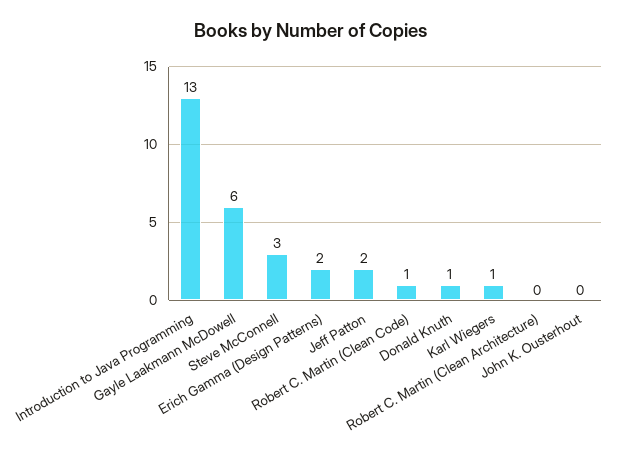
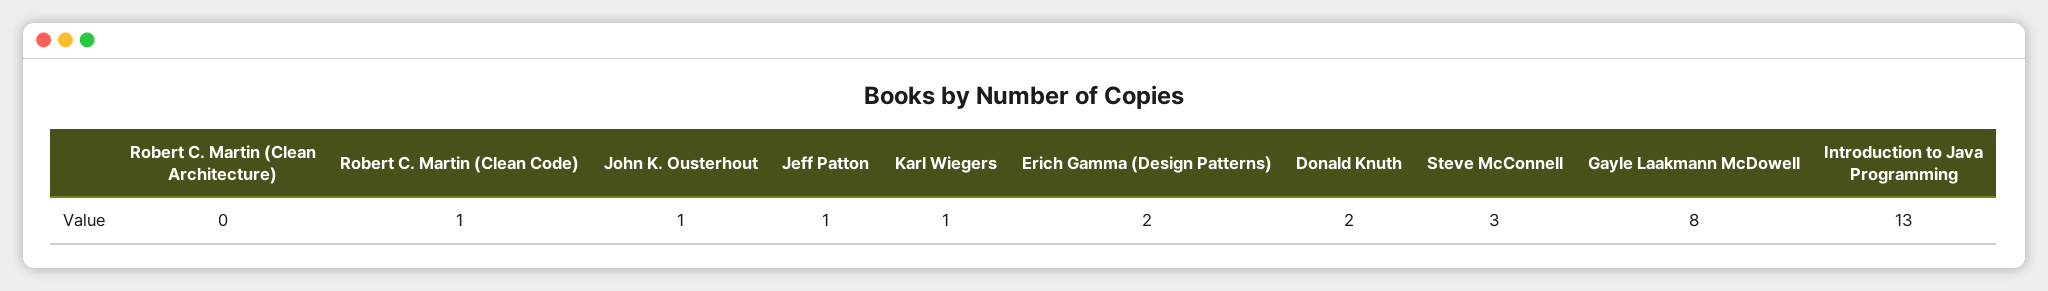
  {
    "Introduction to Java Programming": 13,
-   "Gayle Laakmann McDowell": 6,
+   "Gayle Laakmann McDowell": 8,
    "Steve McConnell": 3,
    "Erich Gamma (Design Patterns)": 2,
-   "Jeff Patton": 2,
+   "Jeff Patton": 1,
    "Robert C. Martin (Clean Code)": 1,
-   "Donald Knuth": 1,
+   "Donald Knuth": 2,
    "Karl Wiegers": 1,
    "Robert C. Martin (Clean Architecture)": 0,
-   "John K. Ousterhout": 0
+   "John K. Ousterhout": 1
  }

